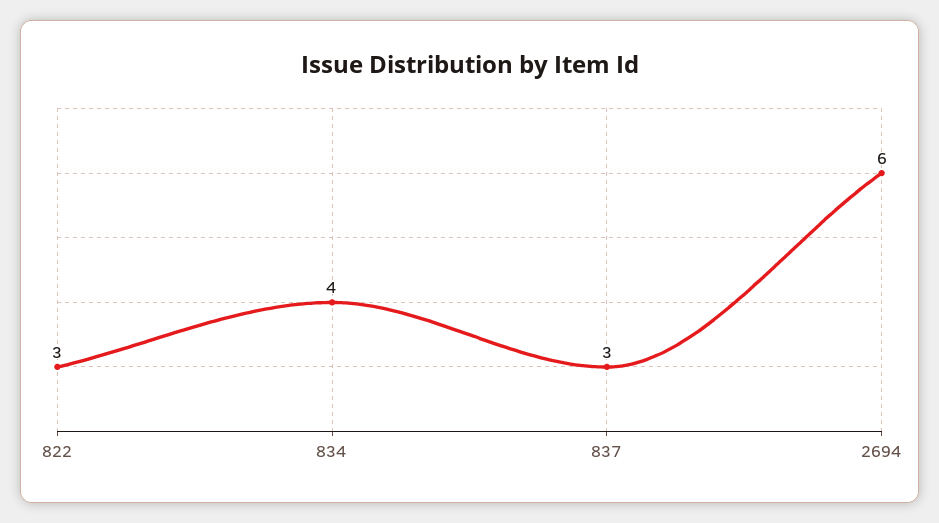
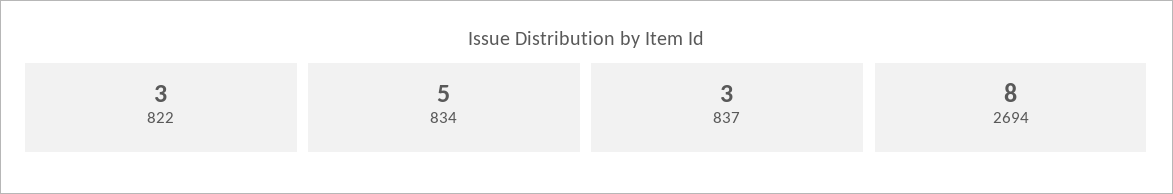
  {
    "822": 3,
-   "834": 4,
+   "834": 5,
    "837": 3,
-   "2694": 6
+   "2694": 8
  }

